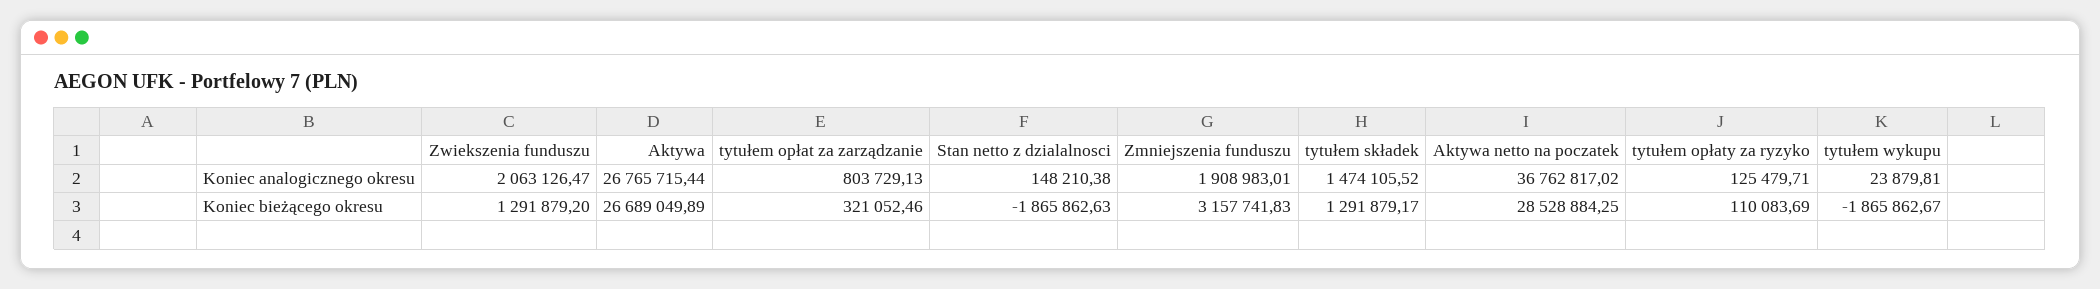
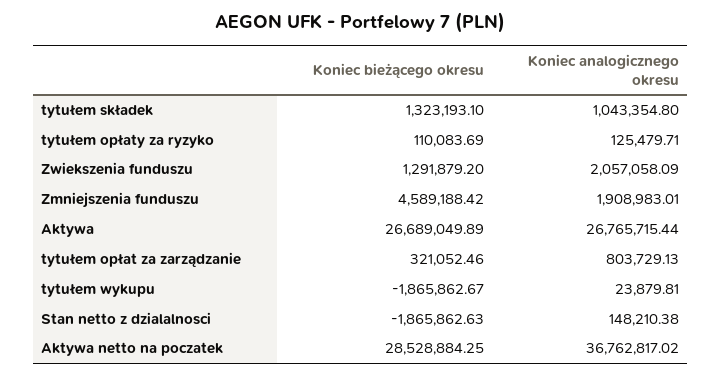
  {
    "Zwiekszenia funduszu": {
-     "Koniec analogicznego okresu": 2063126.47,
+     "Koniec analogicznego okresu": 2057058.09,
      "Koniec bieżącego okresu": 1291879.2
    },
    "Aktywa": {
      "Koniec analogicznego okresu": 26765715.44,
      "Koniec bieżącego okresu": 26689049.89
    },
    "tytułem opłat za zarządzanie": {
      "Koniec analogicznego okresu": 803729.13,
      "Koniec bieżącego okresu": 321052.46
    },
    "Stan netto z dzialalnosci": {
      "Koniec analogicznego okresu": 148210.38,
      "Koniec bieżącego okresu": -1865862.63
    },
    "Zmniejszenia funduszu": {
      "Koniec analogicznego okresu": 1908983.01,
-     "Koniec bieżącego okresu": 3157741.83
+     "Koniec bieżącego okresu": 4589188.42
    },
    "tytułem składek": {
-     "Koniec analogicznego okresu": 1474105.52,
+     "Koniec analogicznego okresu": 1043354.8,
-     "Koniec bieżącego okresu": 1291879.17
+     "Koniec bieżącego okresu": 1323193.1
    },
    "Aktywa netto na poczatek": {
      "Koniec analogicznego okresu": 36762817.02,
      "Koniec bieżącego okresu": 28528884.25
    },
    "tytułem opłaty za ryzyko": {
      "Koniec analogicznego okresu": 125479.71,
      "Koniec bieżącego okresu": 110083.69
    },
    "tytułem wykupu": {
      "Koniec analogicznego okresu": 23879.81,
      "Koniec bieżącego okresu": -1865862.67
    }
  }

